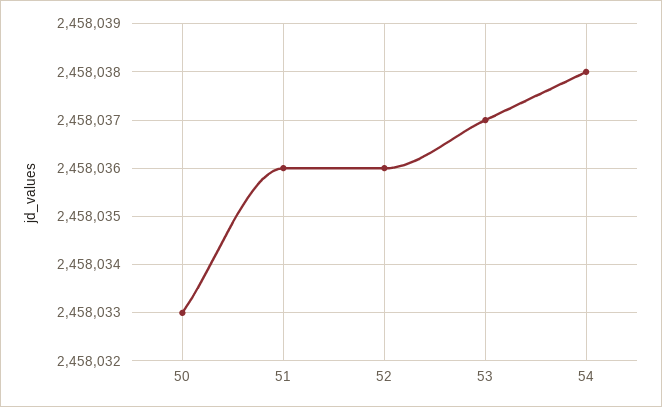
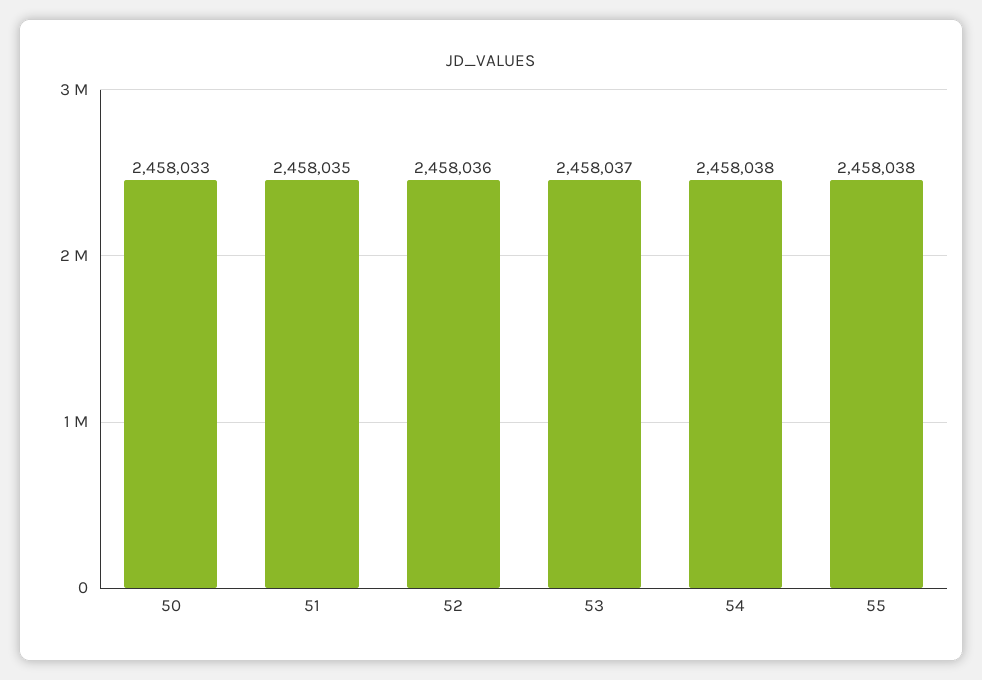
  {
    "50": 2458033,
-   "51": 2458036,
+   "51": 2458035,
    "52": 2458036,
    "53": 2458037,
-   "54": 2458038
+   "54": 2458038,
+   "55": 2458038
  }

